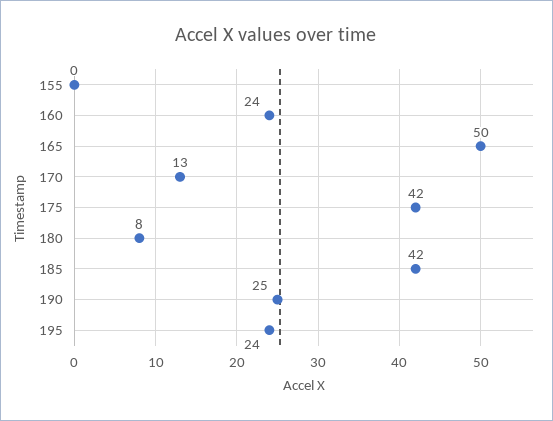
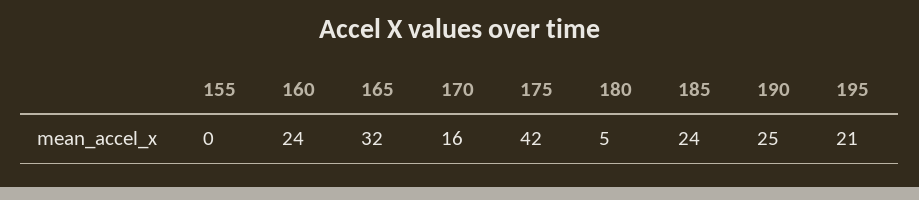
  {
    "155": 0,
    "160": 24,
-   "165": 50,
+   "165": 32,
-   "170": 13,
+   "170": 16,
    "175": 42,
-   "180": 8,
+   "180": 5,
-   "185": 42,
+   "185": 24,
    "190": 25,
-   "195": 24
+   "195": 21
  }

